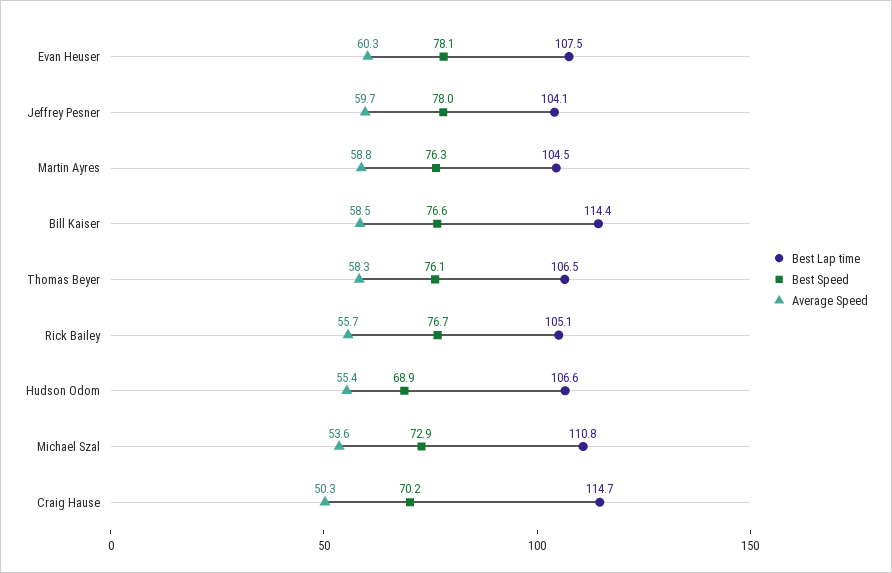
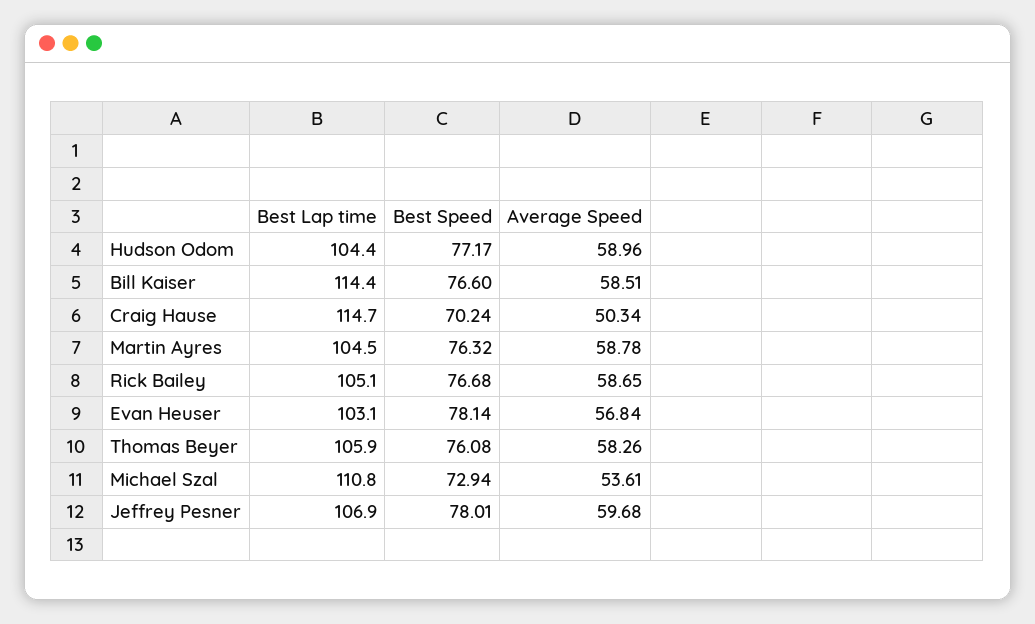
  {
    "Best Lap time": {
-     "Evan Heuser": 107.5,
+     "Evan Heuser": 103.1,
-     "Jeffrey Pesner": 104.1,
+     "Jeffrey Pesner": 106.9,
      "Martin Ayres": 104.5,
      "Bill Kaiser": 114.4,
-     "Thomas Beyer": 106.5,
+     "Thomas Beyer": 105.9,
      "Rick Bailey": 105.1,
-     "Hudson Odom": 106.6,
+     "Hudson Odom": 104.4,
      "Michael Szal": 110.8,
      "Craig Hause": 114.7
    },
    "Best Speed": {
      "Evan Heuser": 78.14,
      "Jeffrey Pesner": 78.01,
      "Martin Ayres": 76.32,
      "Bill Kaiser": 76.6,
      "Thomas Beyer": 76.08,
      "Rick Bailey": 76.68,
-     "Hudson Odom": 68.9,
+     "Hudson Odom": 77.17,
      "Michael Szal": 72.94,
      "Craig Hause": 70.24
    },
    "Average Speed": {
-     "Evan Heuser": 60.3,
+     "Evan Heuser": 56.84,
      "Jeffrey Pesner": 59.68,
      "Martin Ayres": 58.78,
      "Bill Kaiser": 58.51,
      "Thomas Beyer": 58.26,
-     "Rick Bailey": 55.7,
+     "Rick Bailey": 58.65,
-     "Hudson Odom": 55.4,
+     "Hudson Odom": 58.96,
      "Michael Szal": 53.61,
      "Craig Hause": 50.34
    }
  }

